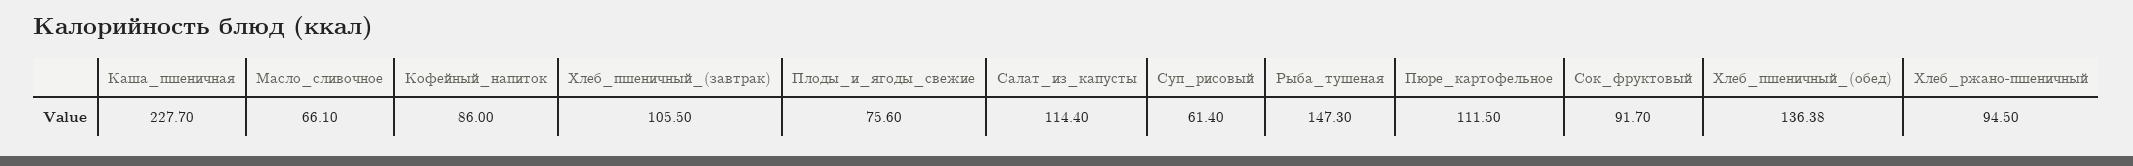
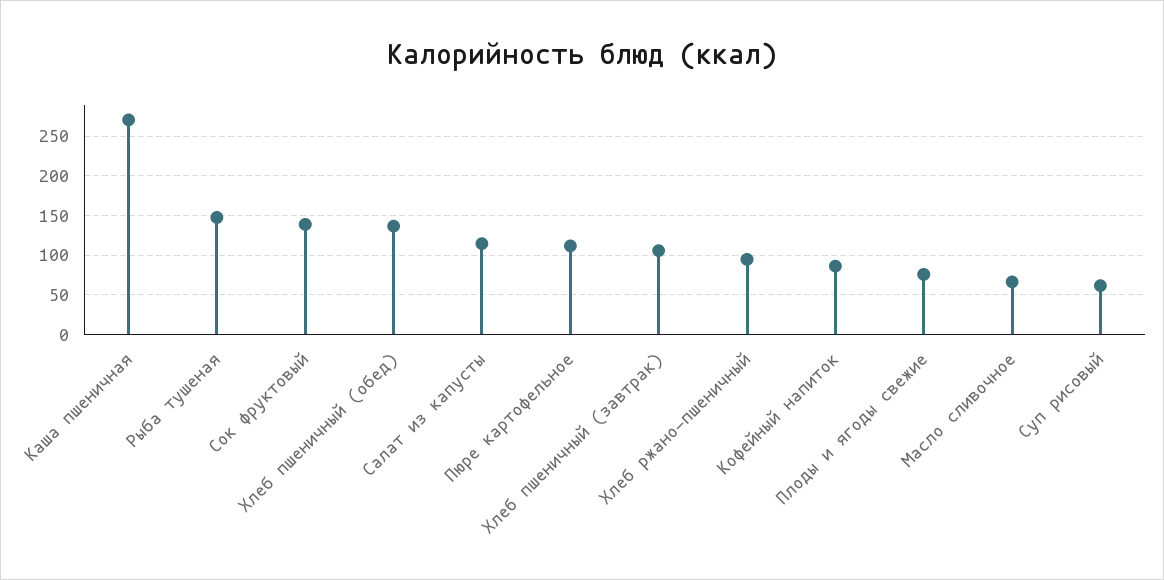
  {
-   "Каша_пшеничная": 227.7,
+   "Каша_пшеничная": 270,
    "Масло_сливочное": 66.1,
    "Кофейный_напиток": 86,
    "Хлеб_пшеничный_(завтрак)": 105.5,
    "Плоды_и_ягоды_свежие": 75.6,
    "Салат_из_капусты": 114.4,
    "Суп_рисовый": 61.4,
    "Рыба_тушеная": 147.3,
    "Пюре_картофельное": 111.5,
-   "Сок_фруктовый": 91.7,
+   "Сок_фруктовый": 140,
    "Хлеб_пшеничный_(обед)": 136.38,
    "Хлеб_ржано-пшеничный": 94.5
  }

